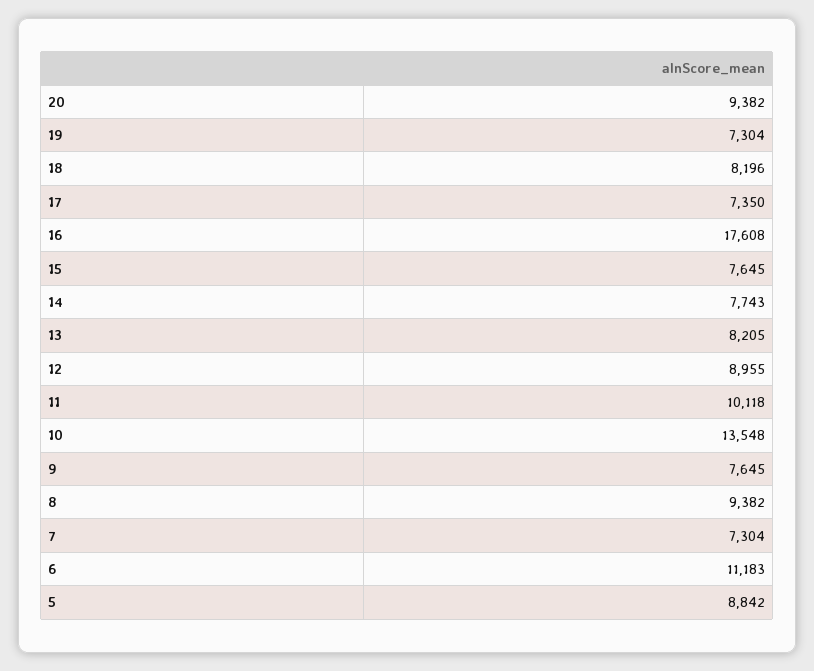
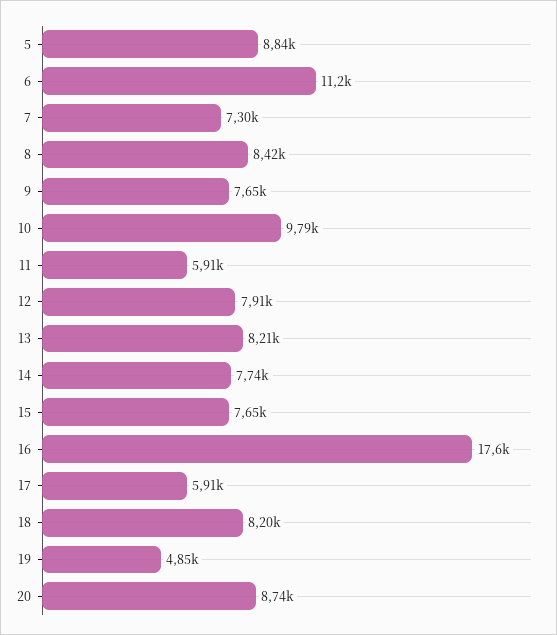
  {
-   "20": 9382,
+   "20": 8740,
-   "19": 7304,
+   "19": 4850,
    "18": 8196,
-   "17": 7350,
+   "17": 5910,
    "16": 17608,
    "15": 7645,
    "14": 7743,
    "13": 8205,
-   "12": 8955,
+   "12": 7910,
-   "11": 10118,
+   "11": 5910,
-   "10": 13548,
+   "10": 9790,
    "9": 7645,
-   "8": 9382,
+   "8": 8420,
    "7": 7304,
    "6": 11183,
    "5": 8842
  }

